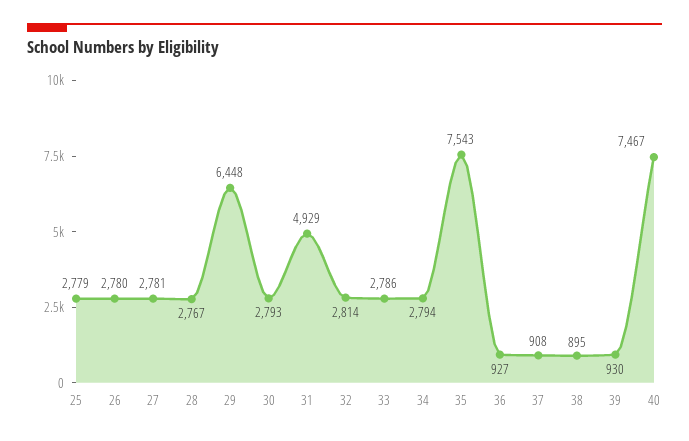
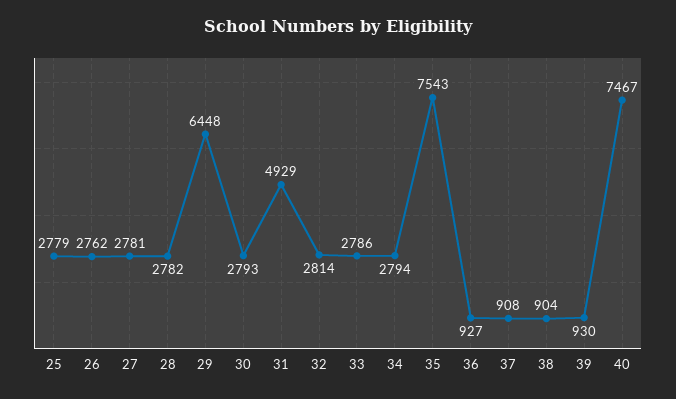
  {
    "25": 2779,
-   "26": 2780,
+   "26": 2762,
    "27": 2781,
-   "28": 2767,
+   "28": 2782,
    "29": 6448,
    "30": 2793,
    "31": 4929,
    "32": 2814,
    "33": 2786,
    "34": 2794,
    "35": 7543,
    "36": 927,
    "37": 908,
-   "38": 895,
+   "38": 904,
    "39": 930,
    "40": 7467
  }

